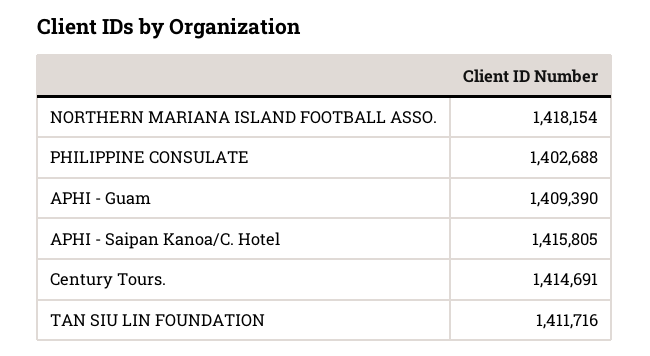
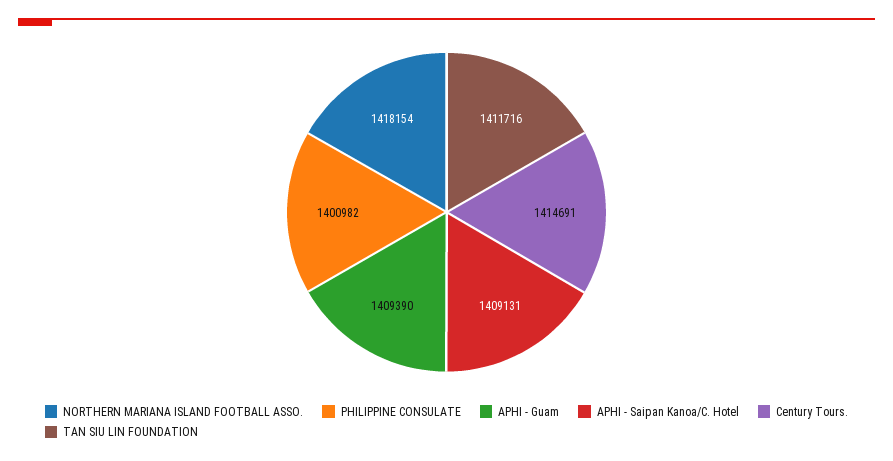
  {
    "NORTHERN MARIANA ISLAND FOOTBALL ASSO.": 1418154,
-   "PHILIPPINE CONSULATE": 1402688,
+   "PHILIPPINE CONSULATE": 1400982,
    "APHI - Guam": 1409390,
-   "APHI - Saipan Kanoa/C. Hotel": 1415805,
+   "APHI - Saipan Kanoa/C. Hotel": 1409131,
    "Century Tours.": 1414691,
    "TAN SIU LIN FOUNDATION": 1411716
  }

